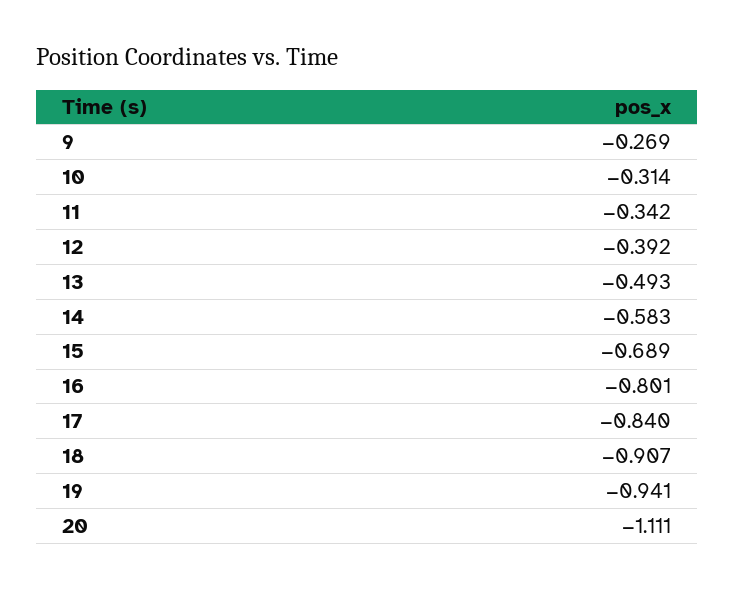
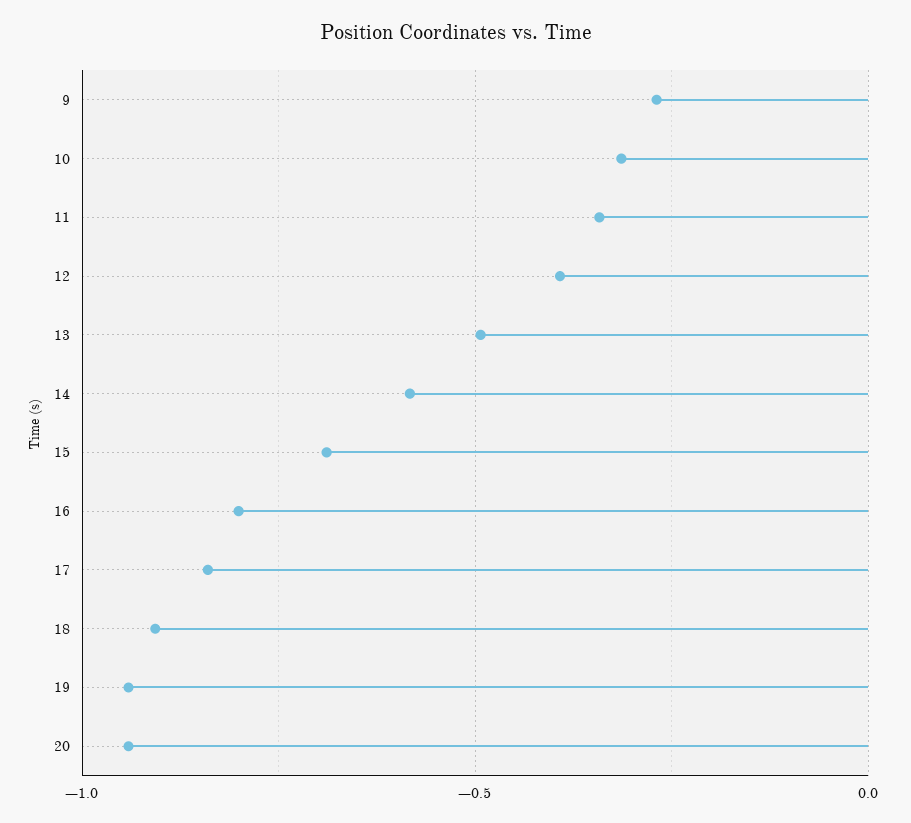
  {
    "9": -0.269,
    "10": -0.314,
    "11": -0.342,
    "12": -0.392,
    "13": -0.493,
    "14": -0.583,
    "15": -0.689,
    "16": -0.801,
    "17": -0.84,
    "18": -0.907,
    "19": -0.941,
-   "20": -1.111
+   "20": -0.95
  }

